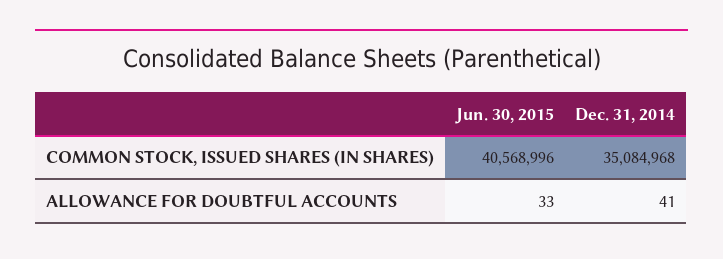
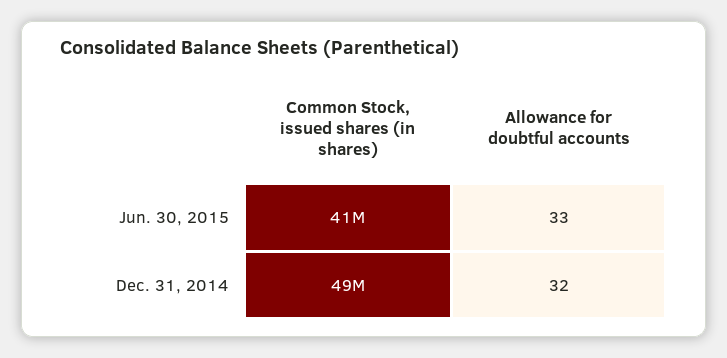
  {
    "Jun. 30, 2015": {
      "COMMON STOCK, ISSUED SHARES (IN SHARES)": 40568996,
      "ALLOWANCE FOR DOUBTFUL ACCOUNTS": 33
    },
    "Dec. 31, 2014": {
-     "COMMON STOCK, ISSUED SHARES (IN SHARES)": 35084968,
+     "COMMON STOCK, ISSUED SHARES (IN SHARES)": 49000000,
-     "ALLOWANCE FOR DOUBTFUL ACCOUNTS": 41
+     "ALLOWANCE FOR DOUBTFUL ACCOUNTS": 32
    }
  }

